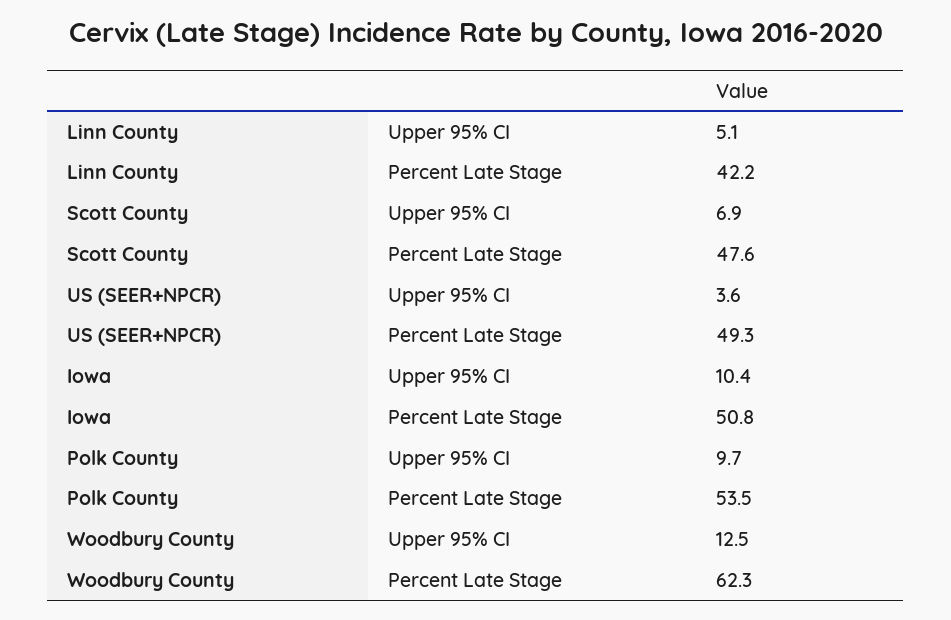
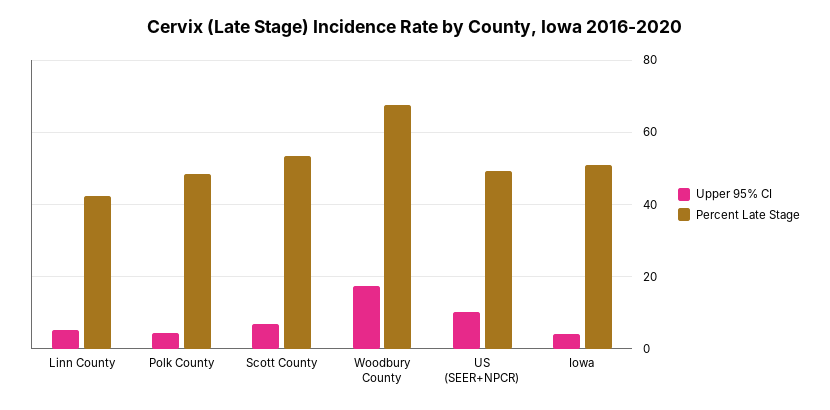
  {
    "Upper 95% CI": {
      "Linn County": 5.1,
      "Scott County": 6.9,
-     "US (SEER+NPCR)": 3.6,
+     "US (SEER+NPCR)": 10,
-     "Iowa": 10.4,
+     "Iowa": 4,
-     "Polk County": 9.7,
+     "Polk County": 4,
-     "Woodbury County": 12.5
+     "Woodbury County": 18
    },
    "Percent Late Stage": {
      "Linn County": 42.2,
-     "Scott County": 47.6,
+     "Scott County": 54,
      "US (SEER+NPCR)": 49.3,
      "Iowa": 50.8,
-     "Polk County": 53.5,
+     "Polk County": 48,
-     "Woodbury County": 62.3
+     "Woodbury County": 68
    }
  }

